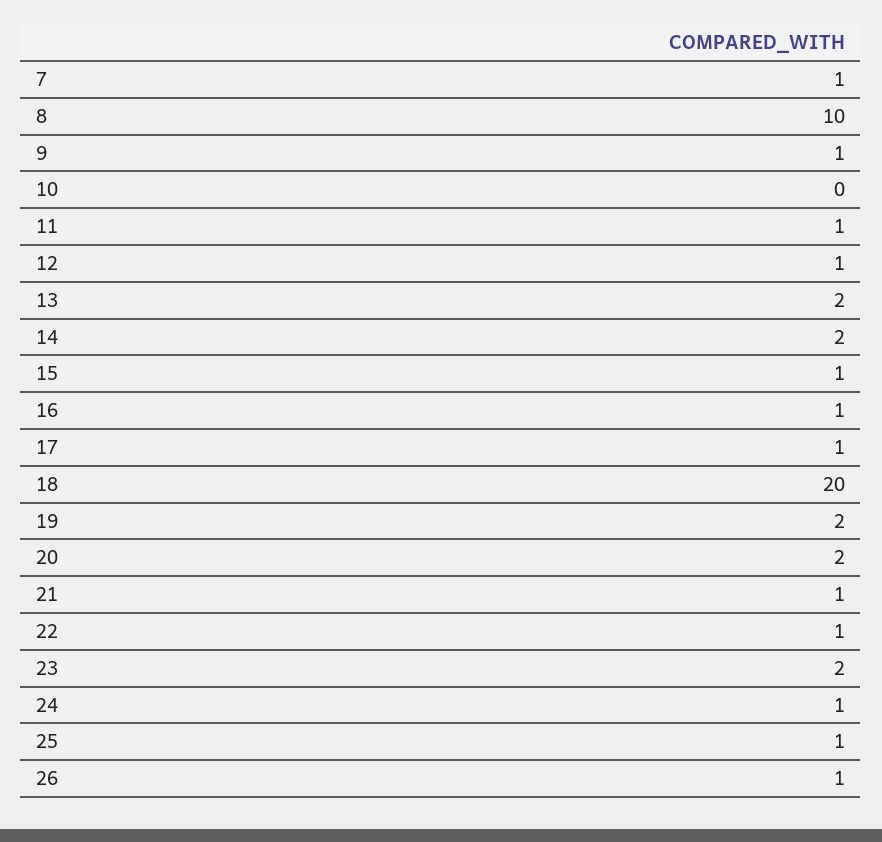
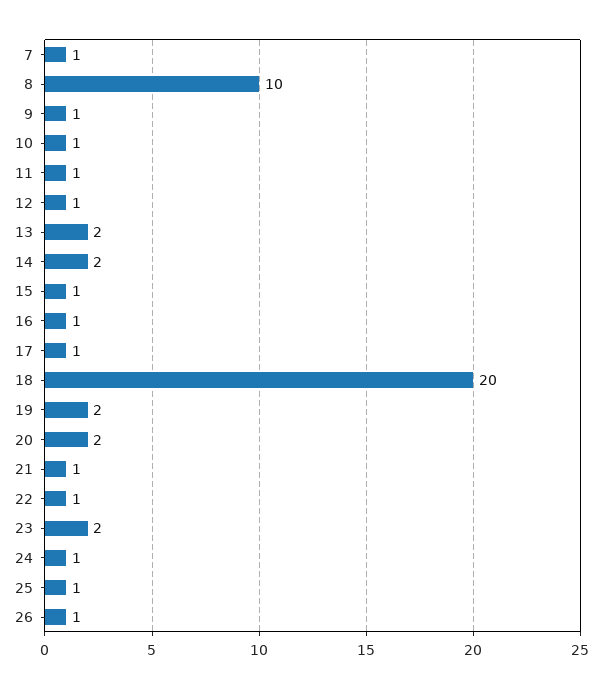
  {
    "7": 1,
    "8": 10,
    "9": 1,
-   "10": 0,
+   "10": 1,
    "11": 1,
    "12": 1,
    "13": 2,
    "14": 2,
    "15": 1,
    "16": 1,
    "17": 1,
    "18": 20,
    "19": 2,
    "20": 2,
    "21": 1,
    "22": 1,
    "23": 2,
    "24": 1,
    "25": 1,
    "26": 1
  }

